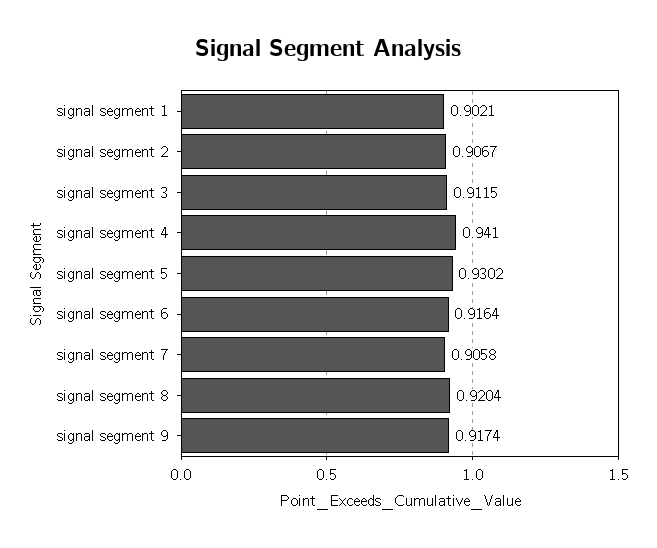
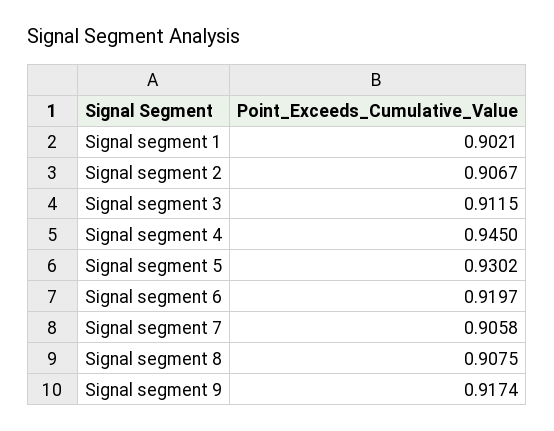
  {
    "signal segment 1": 0.9021,
    "signal segment 2": 0.9067,
    "signal segment 3": 0.9115,
-   "signal segment 4": 0.941,
+   "signal segment 4": 0.945,
    "signal segment 5": 0.9302,
-   "signal segment 6": 0.9164,
+   "signal segment 6": 0.9197,
    "signal segment 7": 0.9058,
-   "signal segment 8": 0.9204,
+   "signal segment 8": 0.9075,
    "signal segment 9": 0.9174
  }

